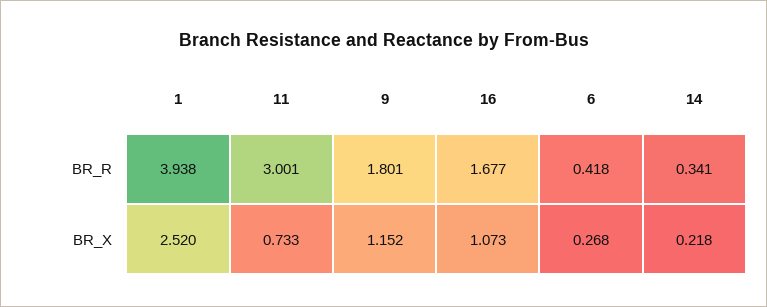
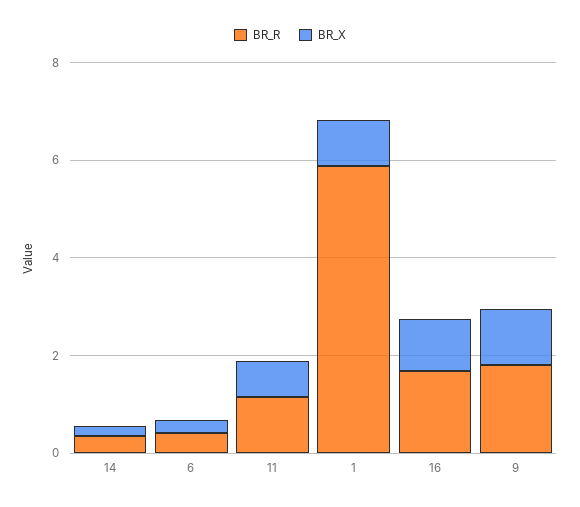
  {
    "BR_R": {
-     "1": 3.938,
+     "1": 6,
-     "11": 3.001,
+     "11": 1,
      "9": 1.801,
      "16": 1.677,
      "6": 0.418,
      "14": 0.341
    },
    "BR_X": {
-     "1": 2.52,
+     "1": 1,
      "11": 0.733,
      "9": 1.152,
      "16": 1.073,
      "6": 0.268,
      "14": 0.218
    }
  }

